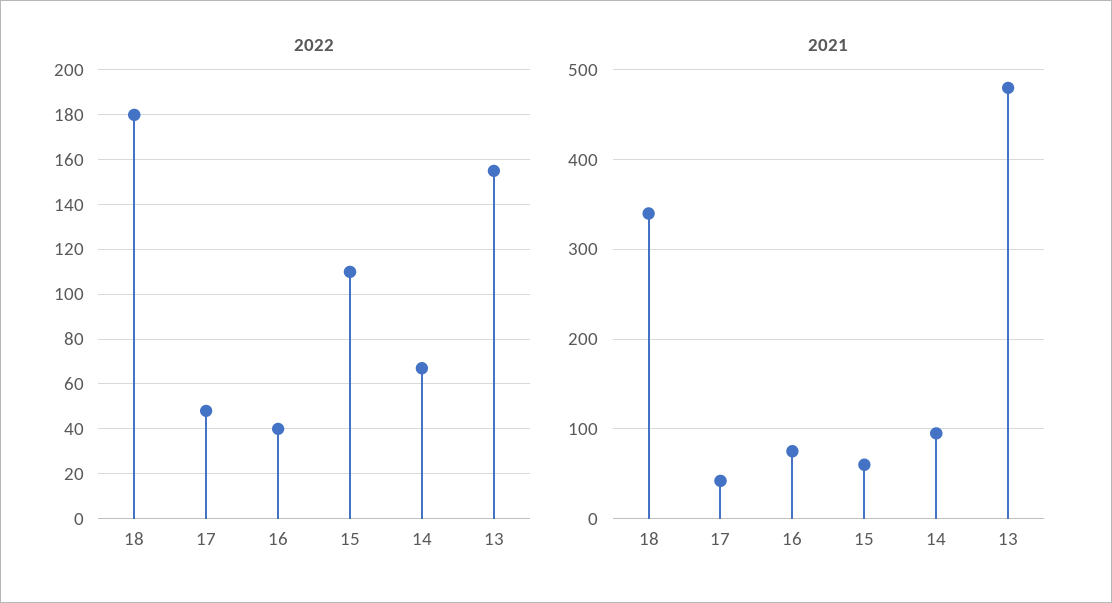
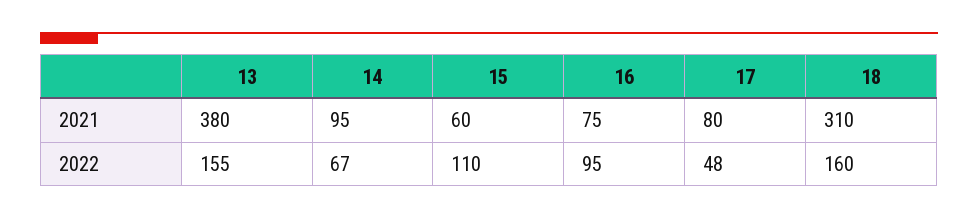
  {
    "2022": {
-     "18": 180,
+     "18": 160,
      "17": 48,
-     "16": 40,
+     "16": 95,
      "15": 110,
      "14": 67,
      "13": 155
    },
    "2021": {
-     "18": 340,
+     "18": 310,
-     "17": 40,
+     "17": 80,
      "16": 75,
      "15": 60,
      "14": 95,
-     "13": 480
+     "13": 380
    }
  }

